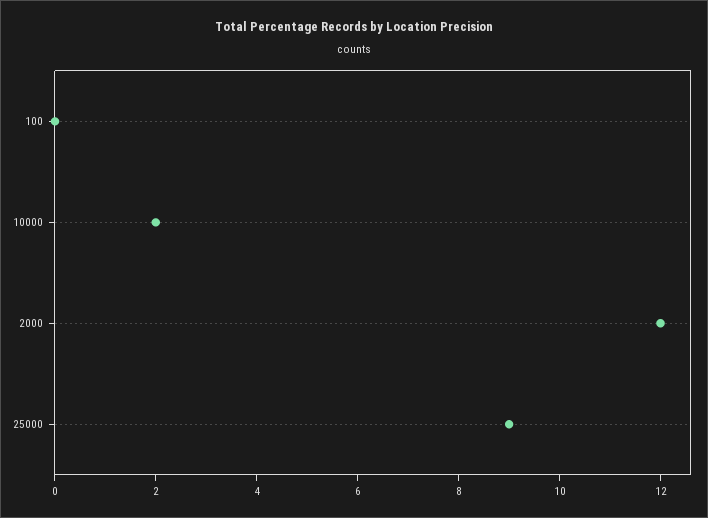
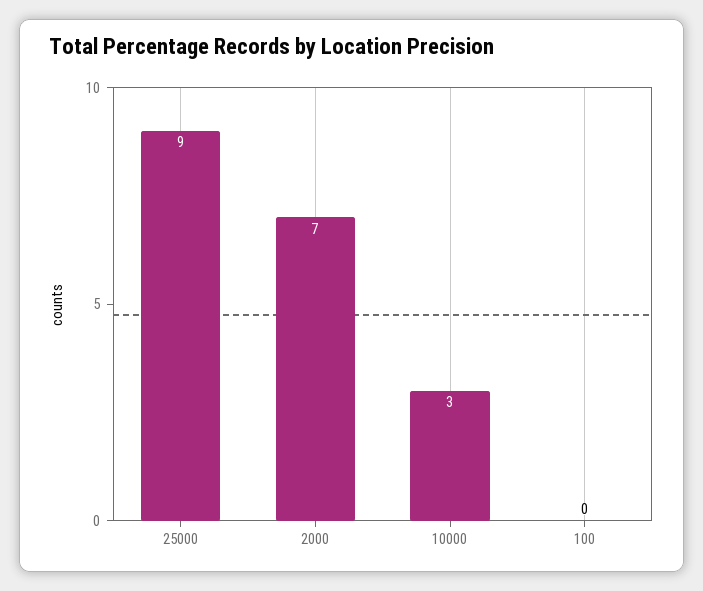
  {
    "100": 0,
-   "10000": 2,
+   "10000": 3,
-   "2000": 12,
+   "2000": 7,
    "25000": 9
  }

